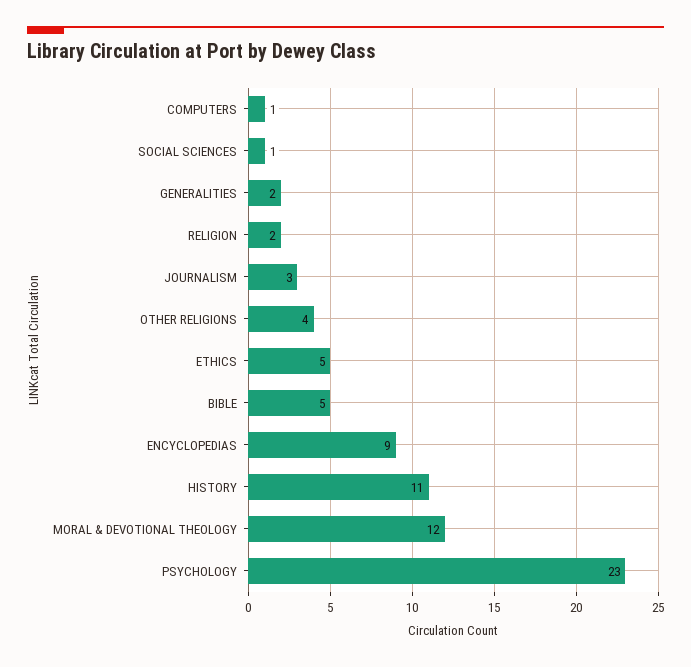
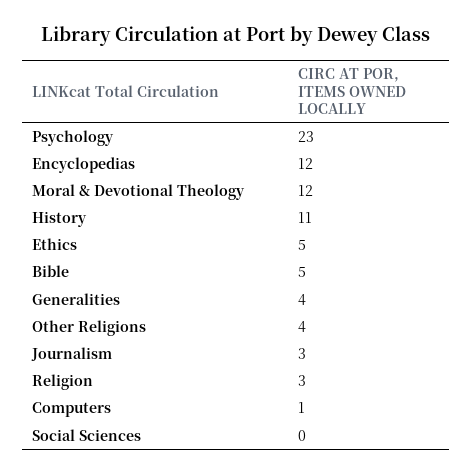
  {
    "COMPUTERS": 1,
-   "SOCIAL SCIENCES": 1,
+   "SOCIAL SCIENCES": 0,
-   "GENERALITIES": 2,
+   "GENERALITIES": 4,
-   "RELIGION": 2,
+   "RELIGION": 3,
    "JOURNALISM": 3,
    "OTHER RELIGIONS": 4,
    "ETHICS": 5,
    "BIBLE": 5,
-   "ENCYCLOPEDIAS": 9,
+   "ENCYCLOPEDIAS": 12,
    "HISTORY": 11,
    "MORAL & DEVOTIONAL THEOLOGY": 12,
    "PSYCHOLOGY": 23
  }

